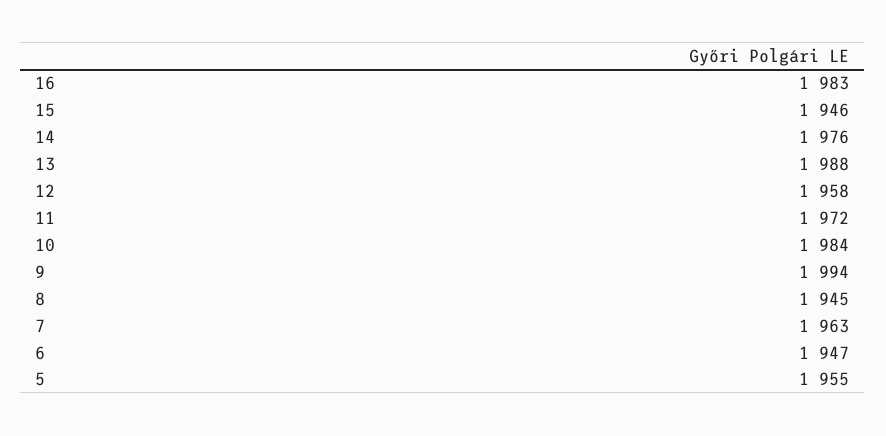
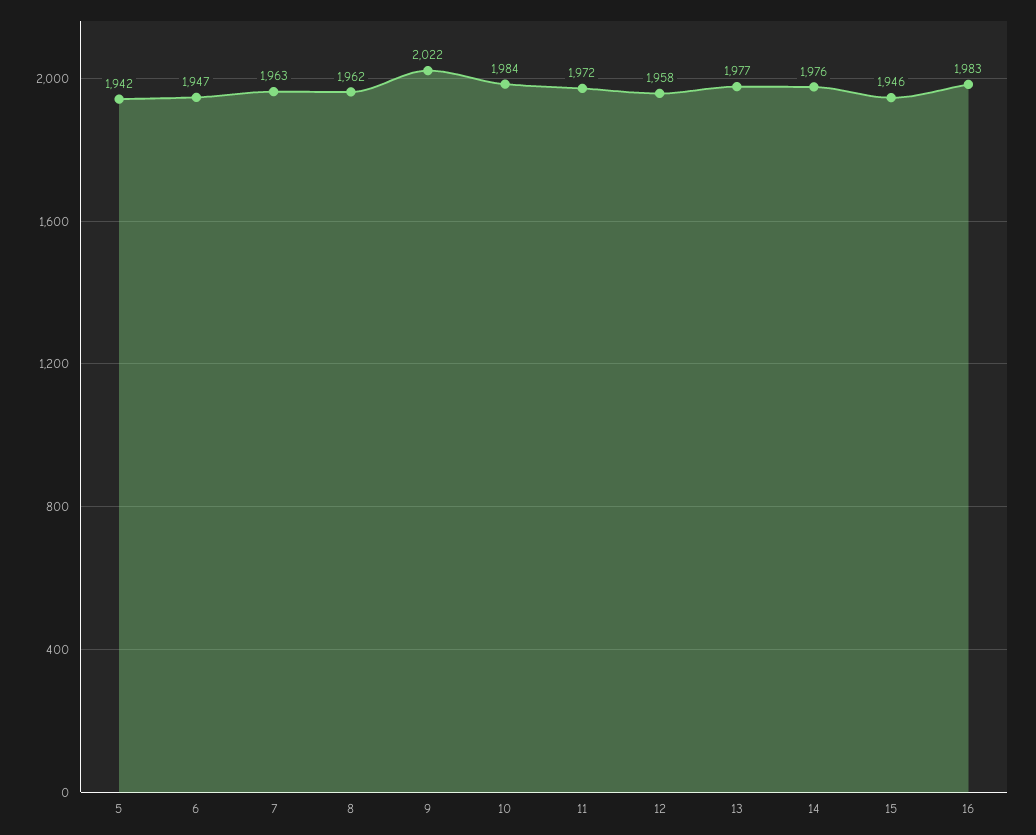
  {
    "16": 1983,
    "15": 1946,
    "14": 1976,
-   "13": 1988,
+   "13": 1977,
    "12": 1958,
    "11": 1972,
    "10": 1984,
-   "9": 1994,
+   "9": 2022,
-   "8": 1945,
+   "8": 1962,
    "7": 1963,
    "6": 1947,
-   "5": 1955
+   "5": 1942
  }

